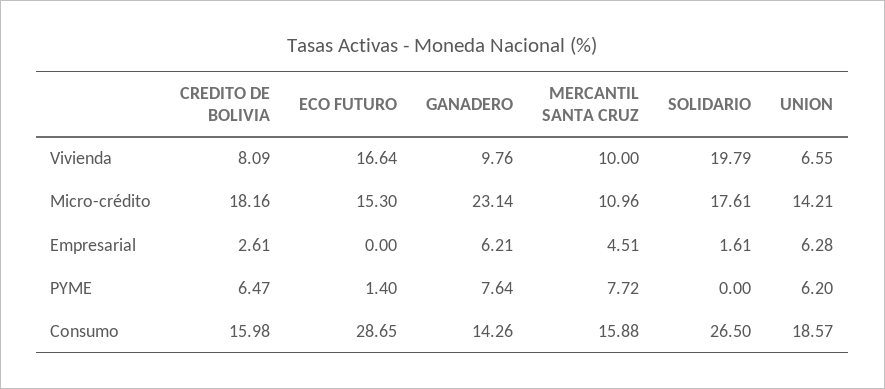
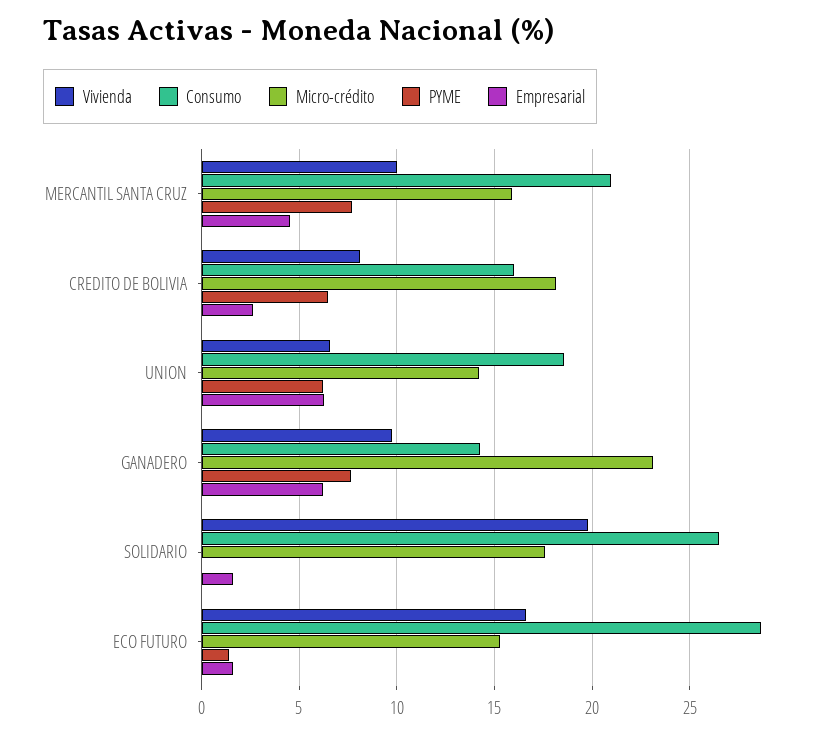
  {
    "Vivienda": {
      "CREDITO DE BOLIVIA": 8.09,
      "ECO FUTURO": 16.64,
      "GANADERO": 9.76,
      "MERCANTIL SANTA CRUZ": 10,
      "SOLIDARIO": 19.79,
      "UNION": 6.55
    },
    "Micro-crédito": {
      "CREDITO DE BOLIVIA": 18.16,
      "ECO FUTURO": 15.3,
      "GANADERO": 23.14,
-     "MERCANTIL SANTA CRUZ": 10.96,
+     "MERCANTIL SANTA CRUZ": 16,
      "SOLIDARIO": 17.61,
      "UNION": 14.21
    },
    "Empresarial": {
      "CREDITO DE BOLIVIA": 2.61,
-     "ECO FUTURO": 0,
+     "ECO FUTURO": 1.5,
      "GANADERO": 6.21,
      "MERCANTIL SANTA CRUZ": 4.51,
      "SOLIDARIO": 1.61,
      "UNION": 6.28
    },
    "PYME": {
      "CREDITO DE BOLIVIA": 6.47,
      "ECO FUTURO": 1.4,
      "GANADERO": 7.64,
      "MERCANTIL SANTA CRUZ": 7.72,
      "SOLIDARIO": 0,
      "UNION": 6.2
    },
    "Consumo": {
      "CREDITO DE BOLIVIA": 15.98,
      "ECO FUTURO": 28.65,
      "GANADERO": 14.26,
-     "MERCANTIL SANTA CRUZ": 15.88,
+     "MERCANTIL SANTA CRUZ": 21,
      "SOLIDARIO": 26.5,
      "UNION": 18.57
    }
  }

